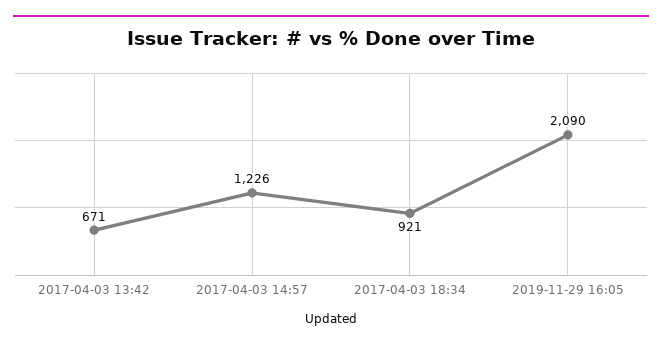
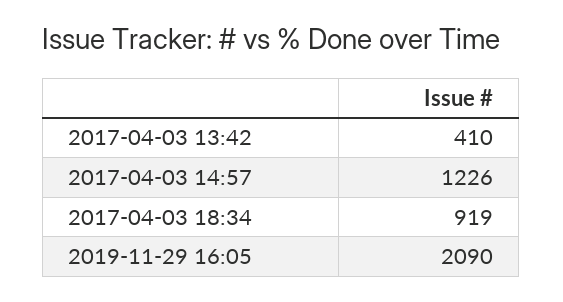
  {
-   "2017-04-03 13:42": 671,
+   "2017-04-03 13:42": 410,
    "2017-04-03 14:57": 1226,
-   "2017-04-03 18:34": 921,
+   "2017-04-03 18:34": 919,
    "2019-11-29 16:05": 2090
  }

